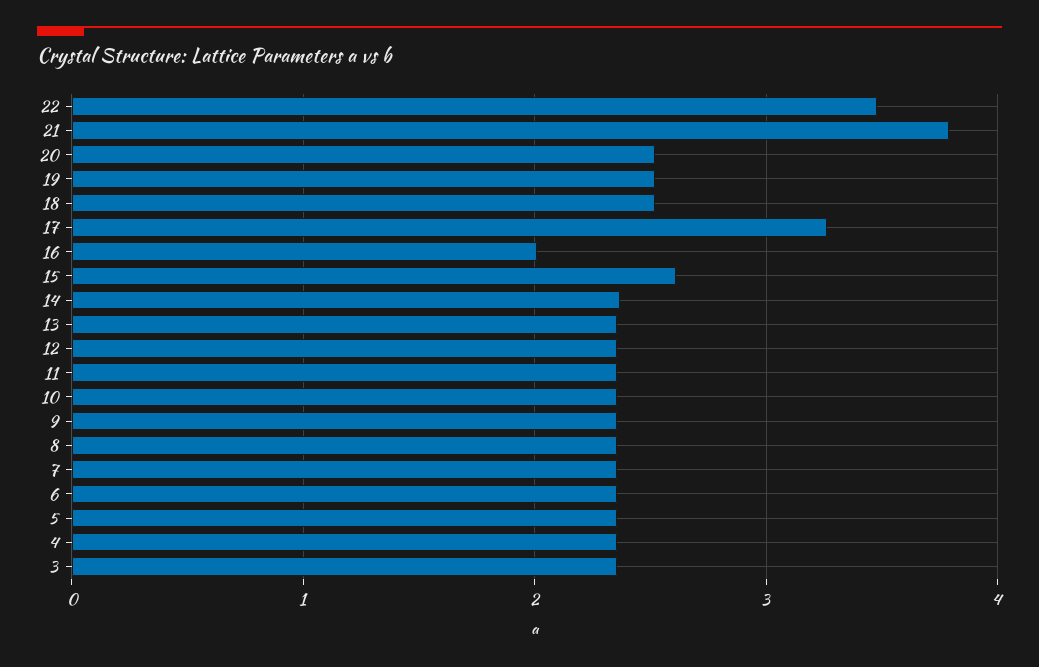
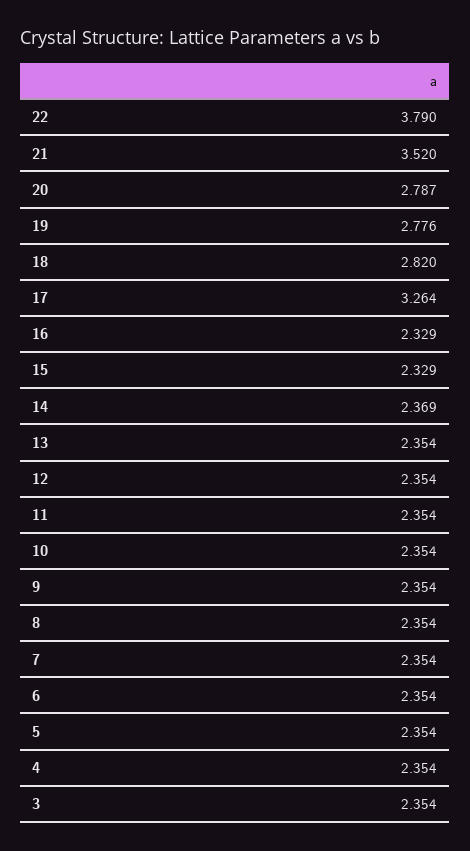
  {
-   "22": 3.5,
+   "22": 3.79,
-   "21": 3.8,
+   "21": 3.52,
-   "20": 2.5,
+   "20": 2.787,
-   "19": 2.5,
+   "19": 2.776,
-   "18": 2.5,
+   "18": 2.82,
    "17": 3.264,
-   "16": 2,
+   "16": 2.329,
-   "15": 2.6,
+   "15": 2.329,
    "14": 2.369,
    "13": 2.354,
    "12": 2.354,
    "11": 2.354,
    "10": 2.354,
    "9": 2.354,
    "8": 2.354,
    "7": 2.354,
    "6": 2.354,
    "5": 2.354,
    "4": 2.354,
    "3": 2.354
  }

